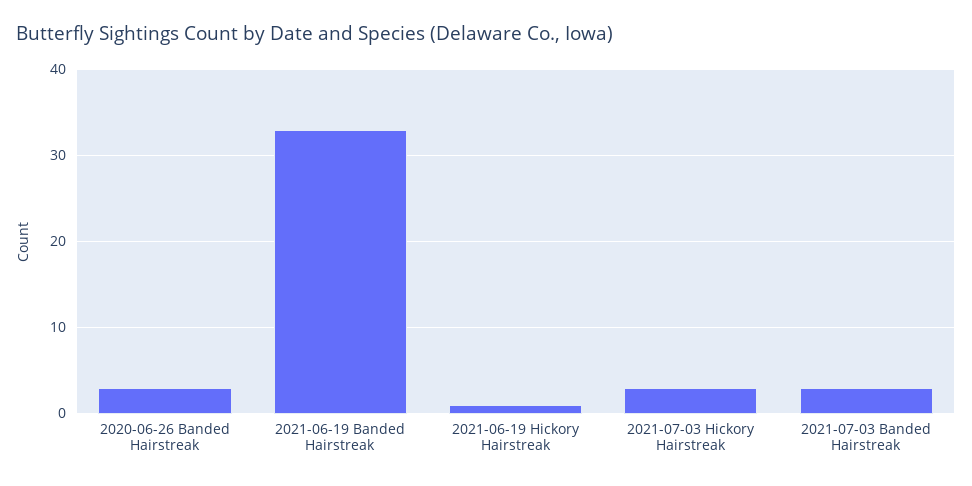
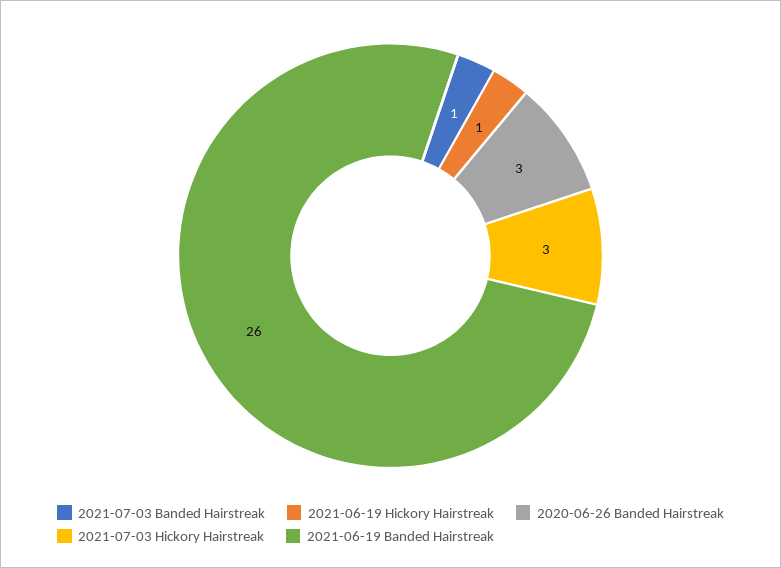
  {
    "2020-06-26 Banded Hairstreak": 3,
-   "2021-06-19 Banded Hairstreak": 33,
+   "2021-06-19 Banded Hairstreak": 26,
    "2021-06-19 Hickory Hairstreak": 1,
    "2021-07-03 Hickory Hairstreak": 3,
-   "2021-07-03 Banded Hairstreak": 3
+   "2021-07-03 Banded Hairstreak": 1
  }

